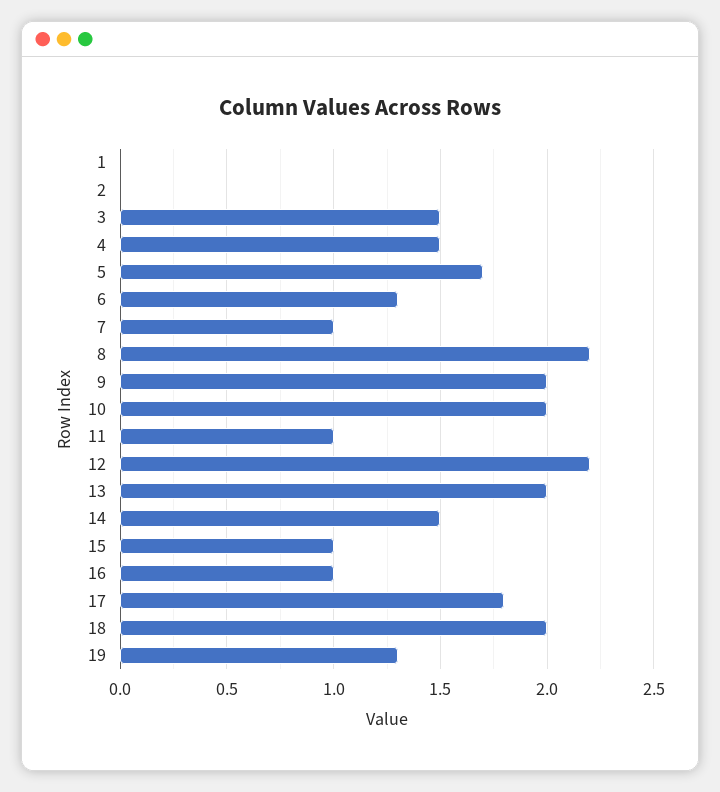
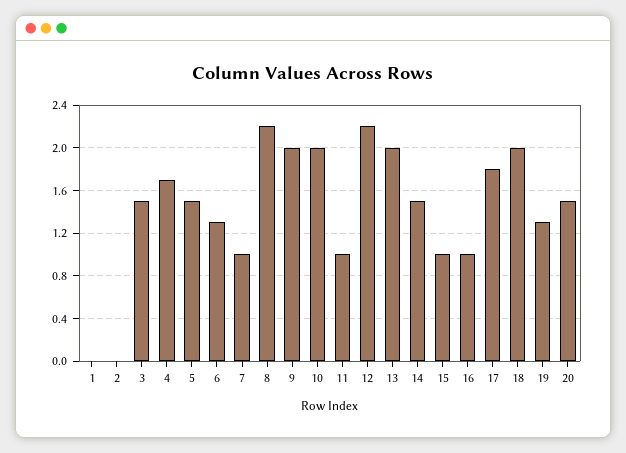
  {
    "1": 0,
    "2": 0,
    "3": 1.5,
-   "4": 1.5,
+   "4": 1.7,
-   "5": 1.7,
+   "5": 1.5,
    "6": 1.3,
    "7": 1,
    "8": 2.2,
    "9": 2,
    "10": 2,
    "11": 1,
    "12": 2.2,
    "13": 2,
    "14": 1.5,
    "15": 1,
    "16": 1,
    "17": 1.8,
    "18": 2,
-   "19": 1.3
+   "19": 1.3,
+   "20": 1.5
  }

